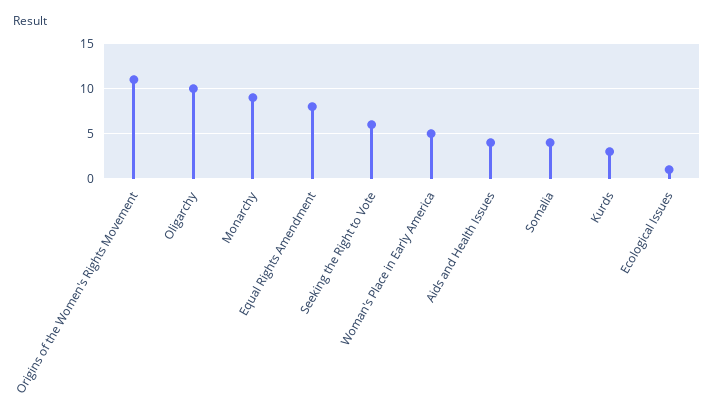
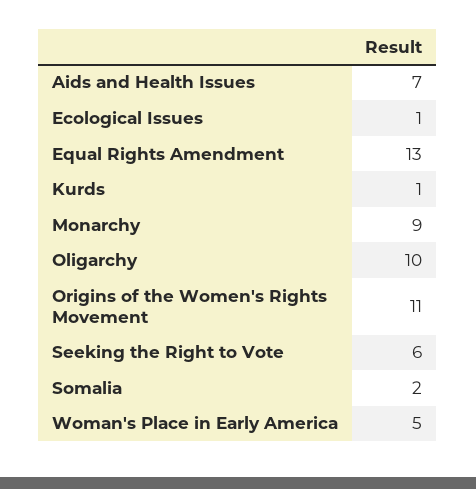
  {
    "Origins of the Women's Rights Movement": 11,
    "Oligarchy": 10,
    "Monarchy": 9,
-   "Equal Rights Amendment": 8,
+   "Equal Rights Amendment": 13,
    "Seeking the Right to Vote": 6,
    "Woman's Place in Early America": 5,
-   "Aids and Health Issues": 4,
+   "Aids and Health Issues": 7,
-   "Somalia": 4,
+   "Somalia": 2,
-   "Kurds": 3,
+   "Kurds": 1,
    "Ecological Issues": 1
  }

